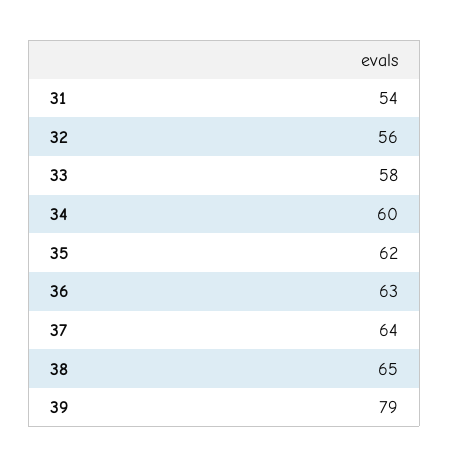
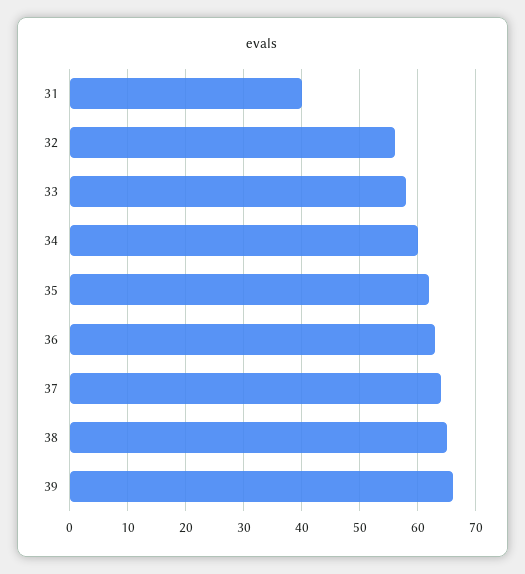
  {
-   "31": 54,
+   "31": 40,
    "32": 56,
    "33": 58,
    "34": 60,
    "35": 62,
    "36": 63,
    "37": 64,
    "38": 65,
-   "39": 79
+   "39": 65
  }

